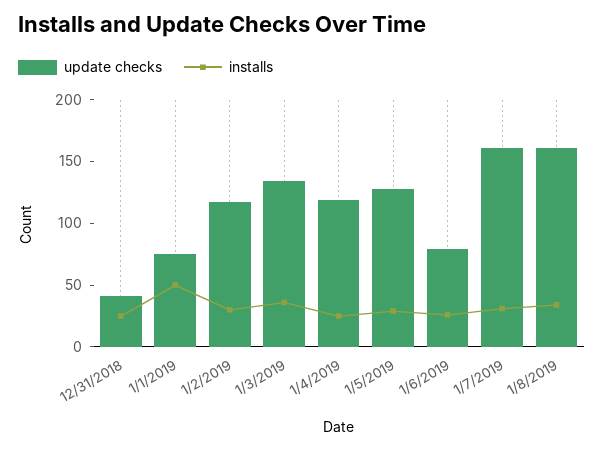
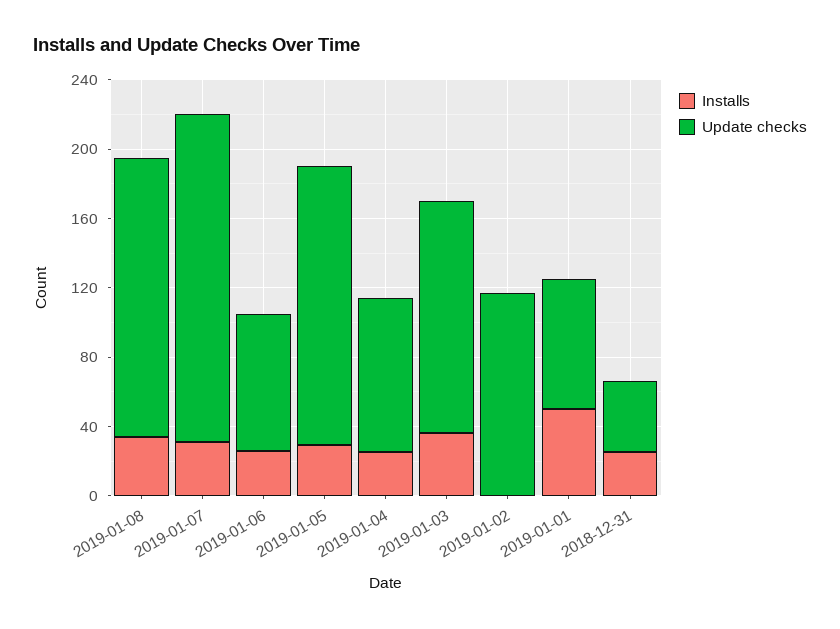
  {
    "update checks": {
      "12/31/2018": 40,
      "1/1/2019": 80,
      "1/2/2019": 120,
      "1/3/2019": 130,
-     "1/4/2019": 120,
+     "1/4/2019": 90,
-     "1/5/2019": 130,
+     "1/5/2019": 160,
      "1/6/2019": 80,
-     "1/7/2019": 160,
+     "1/7/2019": 190,
      "1/8/2019": 160
    },
    "installs": {
      "12/31/2018": 30,
      "1/1/2019": 50,
-     "1/2/2019": 30,
+     "1/2/2019": 0,
      "1/3/2019": 40,
      "1/4/2019": 30,
      "1/5/2019": 30,
      "1/6/2019": 30,
      "1/7/2019": 30,
      "1/8/2019": 30
    }
  }

